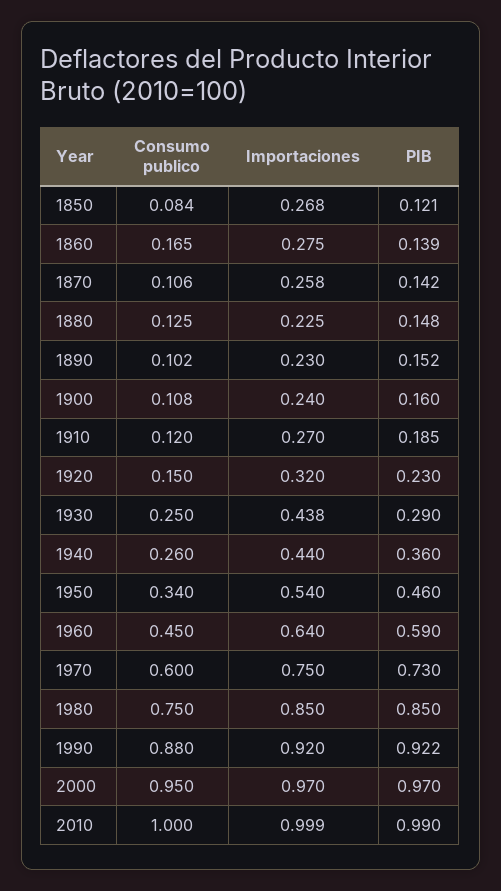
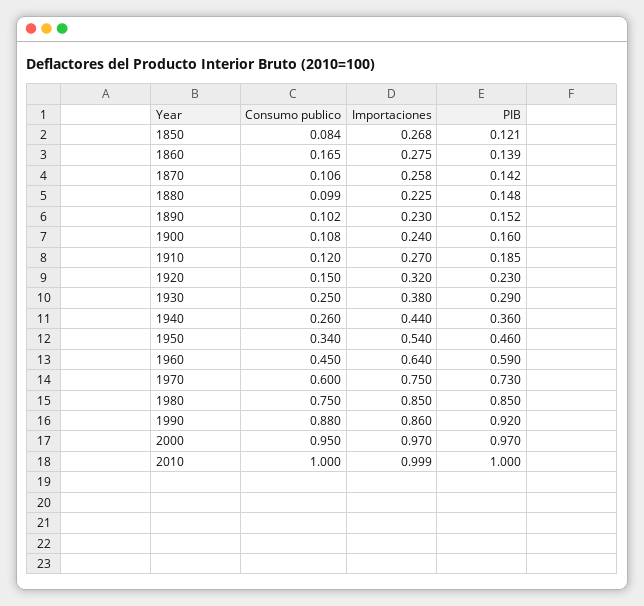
  {
    "Consumo publico": {
      "1850": 0.084,
      "1860": 0.165,
      "1870": 0.106,
-     "1880": 0.125,
+     "1880": 0.099,
      "1890": 0.102,
      "1900": 0.108,
      "1910": 0.12,
      "1920": 0.15,
      "1930": 0.25,
      "1940": 0.26,
      "1950": 0.34,
      "1960": 0.45,
      "1970": 0.6,
      "1980": 0.75,
      "1990": 0.88,
      "2000": 0.95,
      "2010": 1
    },
    "Importaciones": {
      "1850": 0.268,
      "1860": 0.275,
      "1870": 0.258,
      "1880": 0.225,
      "1890": 0.23,
      "1900": 0.24,
      "1910": 0.27,
      "1920": 0.32,
-     "1930": 0.438,
+     "1930": 0.38,
      "1940": 0.44,
      "1950": 0.54,
      "1960": 0.64,
      "1970": 0.75,
      "1980": 0.85,
-     "1990": 0.92,
+     "1990": 0.86,
      "2000": 0.97,
      "2010": 0.999
    },
    "PIB": {
      "1850": 0.121,
      "1860": 0.139,
      "1870": 0.142,
      "1880": 0.148,
      "1890": 0.152,
      "1900": 0.16,
      "1910": 0.185,
      "1920": 0.23,
      "1930": 0.29,
      "1940": 0.36,
      "1950": 0.46,
      "1960": 0.59,
      "1970": 0.73,
      "1980": 0.85,
-     "1990": 0.922,
+     "1990": 0.92,
      "2000": 0.97,
-     "2010": 0.99
+     "2010": 1
    }
  }

